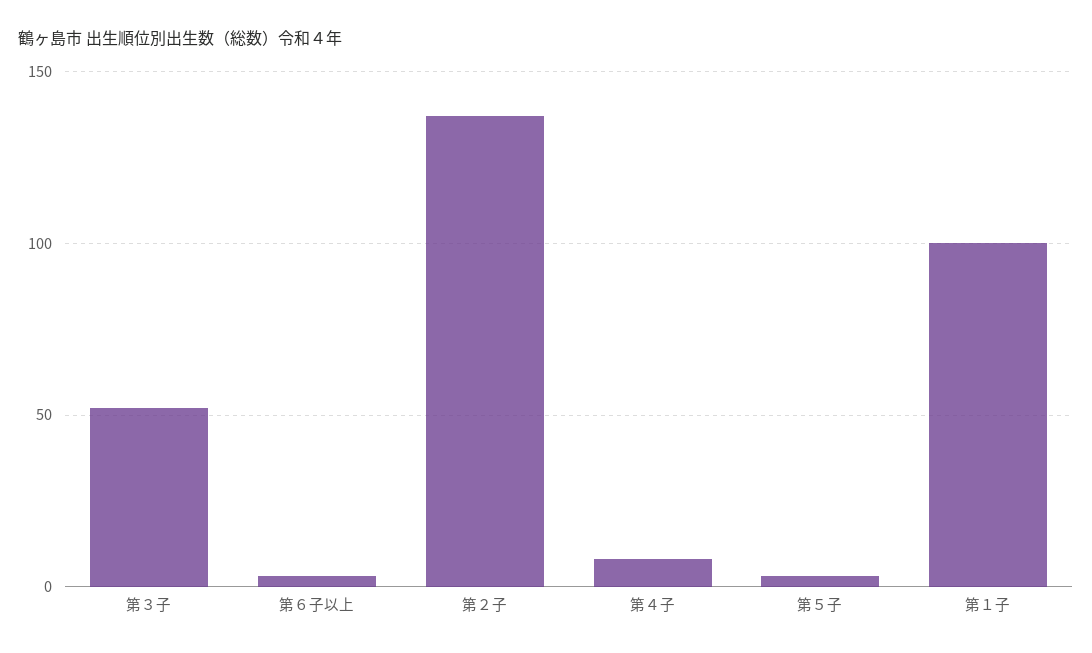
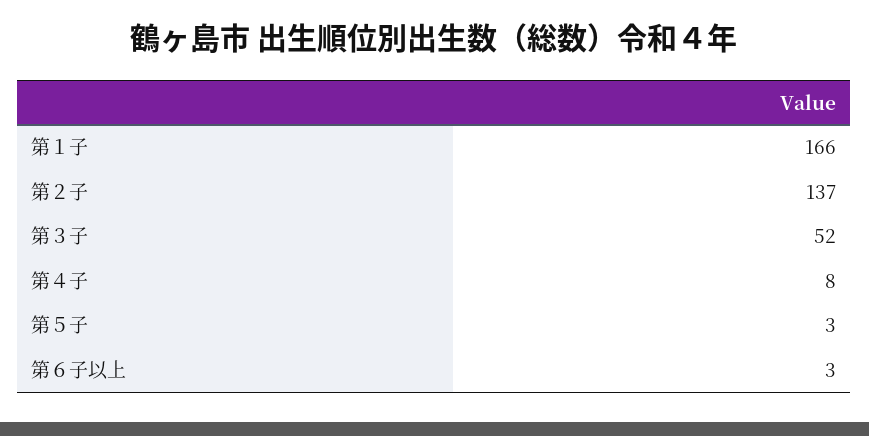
  {
    "第３子": 52,
    "第６子以上": 3,
    "第２子": 137,
    "第４子": 8,
    "第５子": 3,
-   "第１子": 100
+   "第１子": 166
  }

